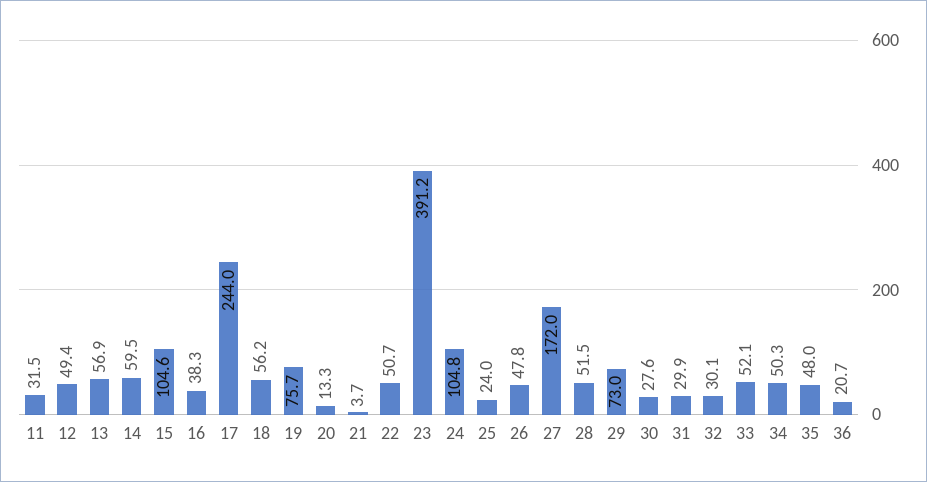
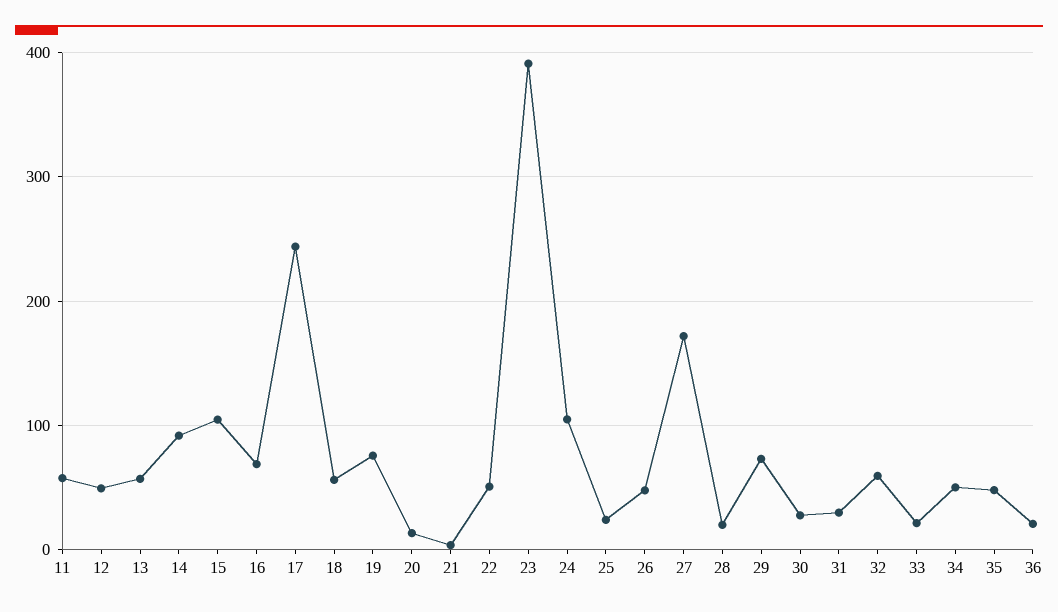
  {
-   "11": 31.5,
+   "11": 60,
    "12": 49.4,
    "13": 56.9,
-   "14": 59.5,
+   "14": 90,
    "15": 104.6,
-   "16": 38.3,
+   "16": 70,
    "17": 244,
    "18": 56.2,
    "19": 75.7,
    "20": 13.3,
    "21": 3.7,
    "22": 50.7,
    "23": 391.2,
    "24": 104.8,
    "25": 24,
    "26": 47.8,
    "27": 172,
-   "28": 51.5,
+   "28": 20,
    "29": 73,
    "30": 27.6,
    "31": 29.9,
-   "32": 30.1,
+   "32": 60,
-   "33": 52.1,
+   "33": 20,
    "34": 50.3,
    "35": 48,
    "36": 20.7
  }

